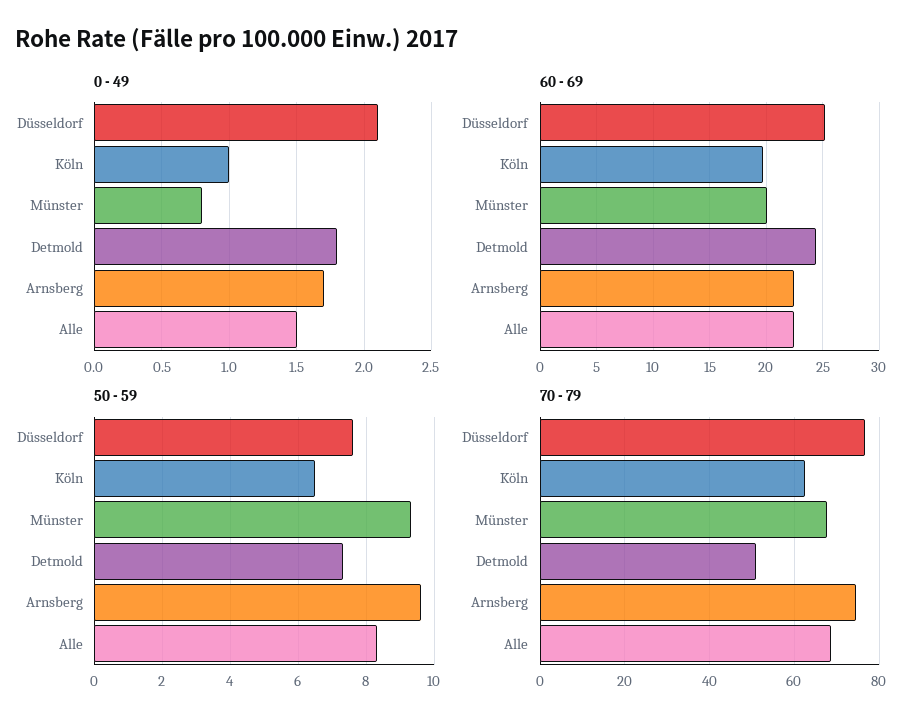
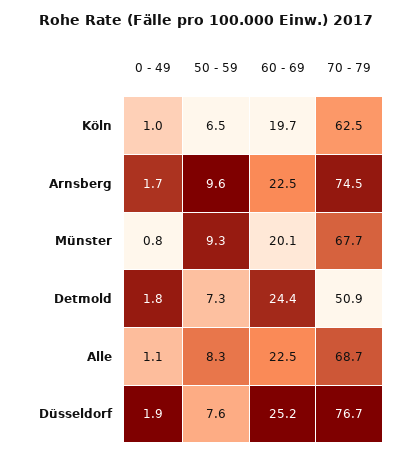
  {
    "0 - 49": {
-     "Düsseldorf": 2.1,
+     "Düsseldorf": 1.9,
      "Köln": 1,
      "Münster": 0.8,
      "Detmold": 1.8,
      "Arnsberg": 1.7,
-     "Alle": 1.5
+     "Alle": 1.1
    },
    "60 - 69": {
      "Düsseldorf": 25.2,
      "Köln": 19.7,
      "Münster": 20.1,
      "Detmold": 24.4,
      "Arnsberg": 22.5,
      "Alle": 22.5
    },
    "50 - 59": {
      "Düsseldorf": 7.6,
      "Köln": 6.5,
      "Münster": 9.3,
      "Detmold": 7.3,
      "Arnsberg": 9.6,
      "Alle": 8.3
    },
    "70 - 79": {
      "Düsseldorf": 76.7,
      "Köln": 62.5,
      "Münster": 67.7,
      "Detmold": 50.9,
      "Arnsberg": 74.5,
      "Alle": 68.7
    }
  }

